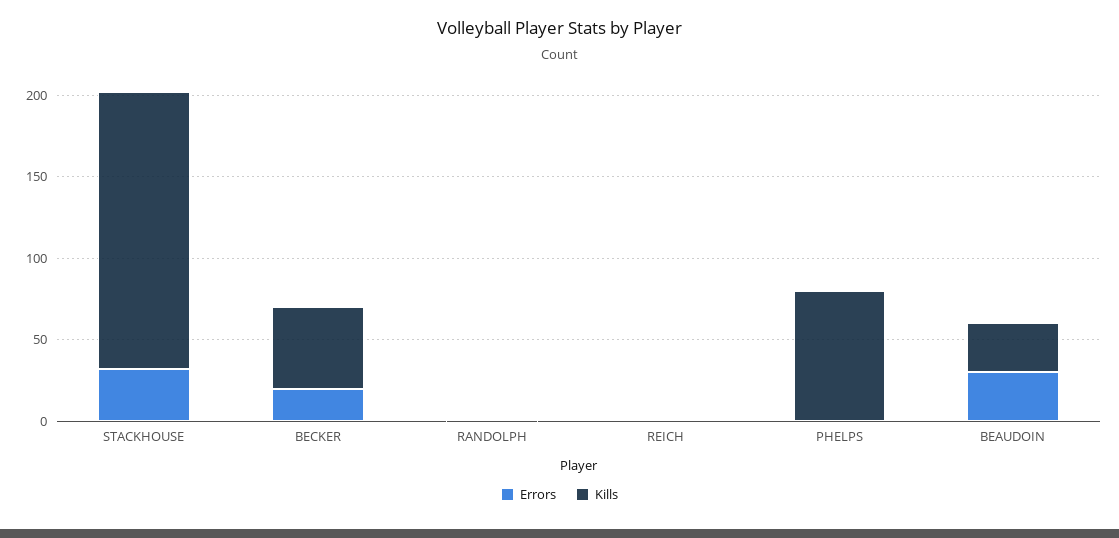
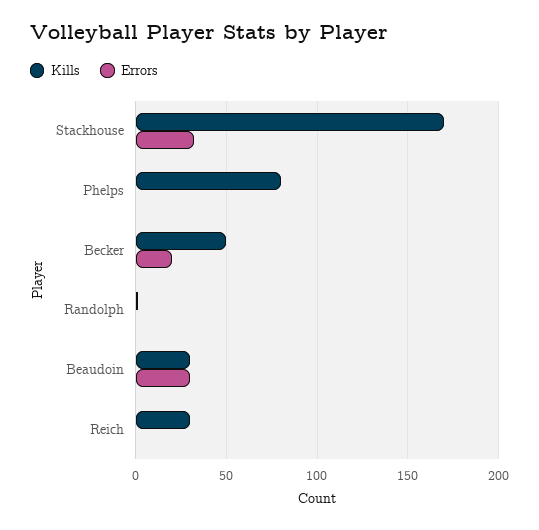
  {
    "Errors": {
      "STACKHOUSE": 30,
      "BECKER": 20,
      "RANDOLPH": 0,
      "REICH": 0,
      "PHELPS": 0,
      "BEAUDOIN": 30
    },
    "Kills": {
      "STACKHOUSE": 170,
      "BECKER": 50,
      "RANDOLPH": 0,
-     "REICH": 0,
+     "REICH": 30,
      "PHELPS": 80,
      "BEAUDOIN": 30
    }
  }

